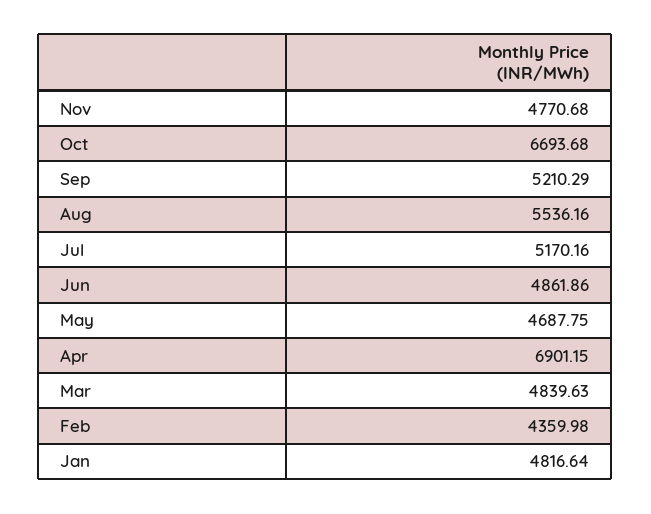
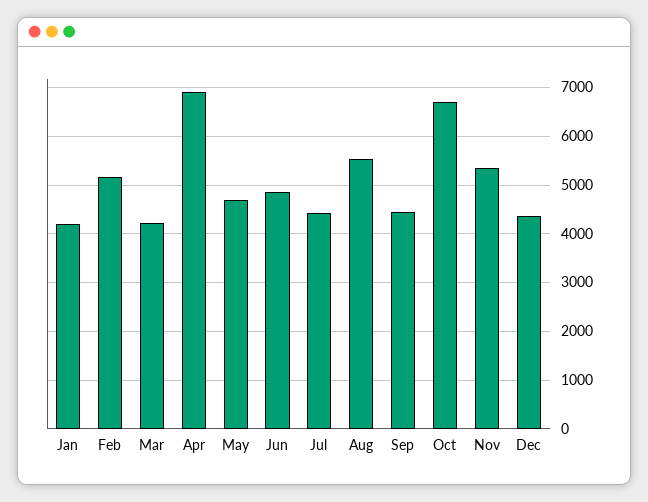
  {
-   "Nov": 4770.68,
+   "Nov": 5400,
    "Oct": 6693.68,
-   "Sep": 5210.29,
+   "Sep": 4400,
    "Aug": 5536.16,
-   "Jul": 5170.16,
+   "Jul": 4400,
    "Jun": 4861.86,
    "May": 4687.75,
    "Apr": 6901.15,
-   "Mar": 4839.63,
+   "Mar": 4200,
-   "Feb": 4359.98,
+   "Feb": 5200,
-   "Jan": 4816.64
+   "Jan": 4200,
+   "Dec": 4400
  }

